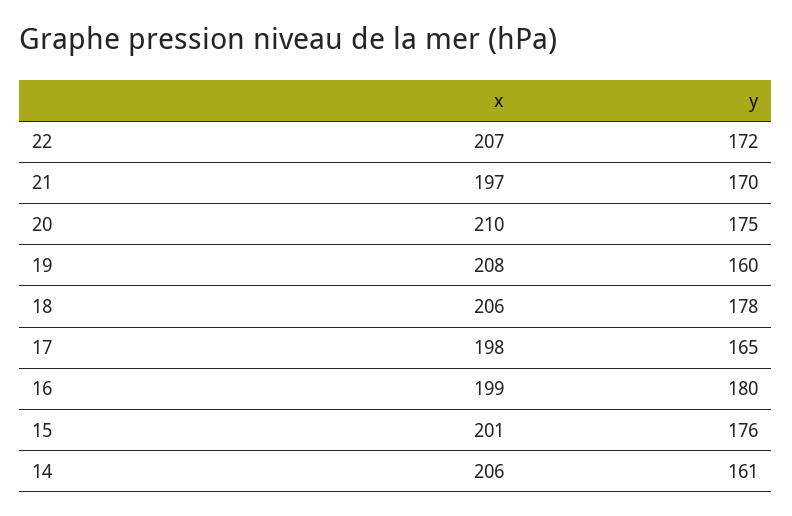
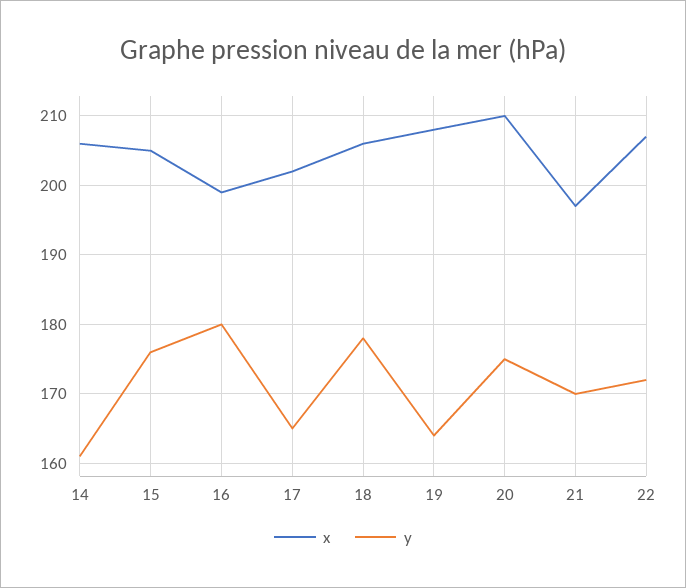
  {
    "x": {
      "22": 207,
      "21": 197,
      "20": 210,
      "19": 208,
      "18": 206,
-     "17": 198,
+     "17": 202,
      "16": 199,
-     "15": 201,
+     "15": 205,
      "14": 206
    },
    "y": {
      "22": 172,
      "21": 170,
      "20": 175,
-     "19": 160,
+     "19": 164,
      "18": 178,
      "17": 165,
      "16": 180,
      "15": 176,
      "14": 161
    }
  }

